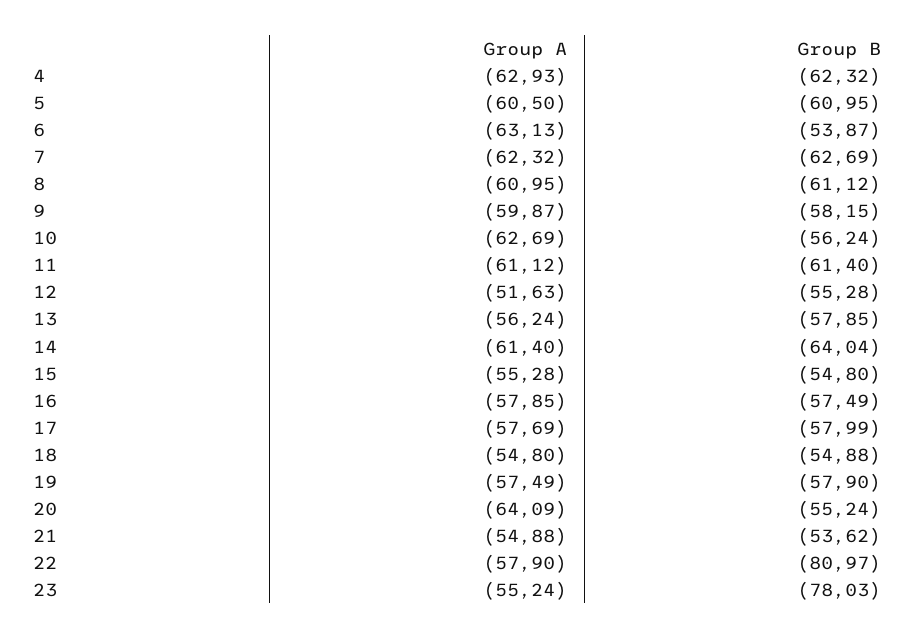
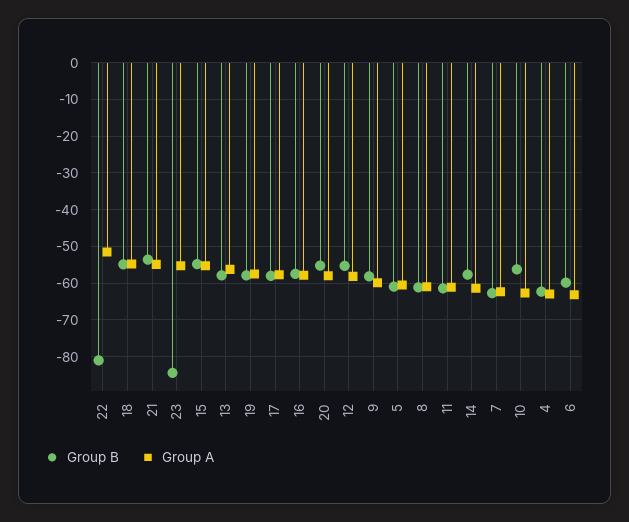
  {
    "Group A": {
      "4": -62.93,
      "5": -60.5,
      "6": -63.13,
      "7": -62.32,
      "8": -60.95,
      "9": -59.87,
      "10": -62.69,
      "11": -61.12,
-     "12": -51.63,
+     "12": -58,
      "13": -56.24,
      "14": -61.4,
      "15": -55.28,
      "16": -57.85,
      "17": -57.69,
      "18": -54.8,
      "19": -57.49,
-     "20": -64.09,
+     "20": -58,
      "21": -54.88,
-     "22": -57.9,
+     "22": -52,
      "23": -55.24
    },
    "Group B": {
      "4": -62.32,
      "5": -60.95,
-     "6": -53.87,
+     "6": -60,
      "7": -62.69,
      "8": -61.12,
      "9": -58.15,
      "10": -56.24,
      "11": -61.4,
      "12": -55.28,
      "13": -57.85,
-     "14": -64.04,
+     "14": -58,
      "15": -54.8,
      "16": -57.49,
      "17": -57.99,
      "18": -54.88,
      "19": -57.9,
      "20": -55.24,
      "21": -53.62,
      "22": -80.97,
-     "23": -78.03
+     "23": -84
    }
  }

